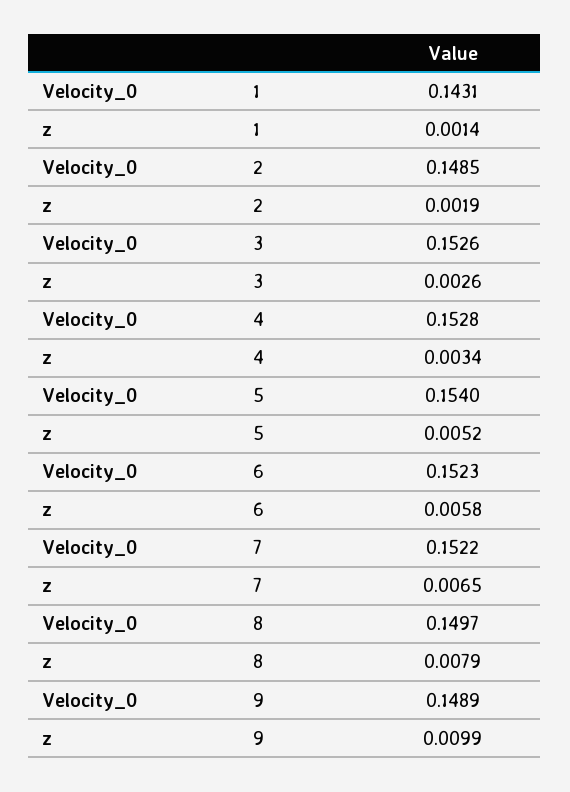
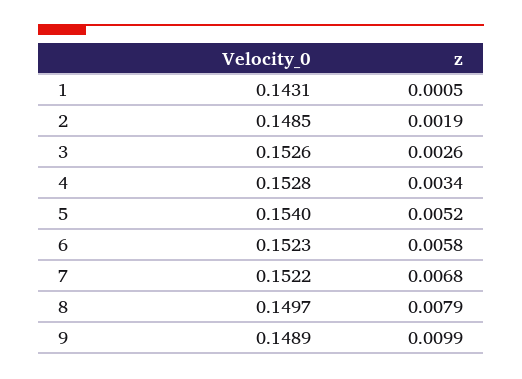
  {
    "Velocity_0": {
      "1": 0.1431,
      "2": 0.1485,
      "3": 0.1526,
      "4": 0.1528,
      "5": 0.154,
      "6": 0.1523,
      "7": 0.1522,
      "8": 0.1497,
      "9": 0.1489
    },
    "z": {
-     "1": 0.0014,
+     "1": 0.0005,
      "2": 0.0019,
      "3": 0.0026,
      "4": 0.0034,
      "5": 0.0052,
      "6": 0.0058,
-     "7": 0.0065,
+     "7": 0.0068,
      "8": 0.0079,
      "9": 0.0099
    }
  }

